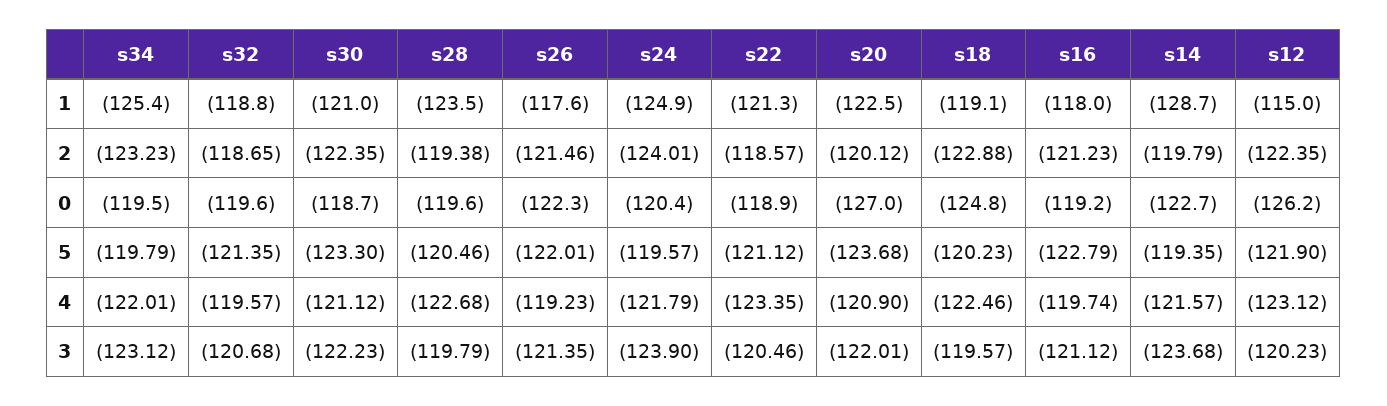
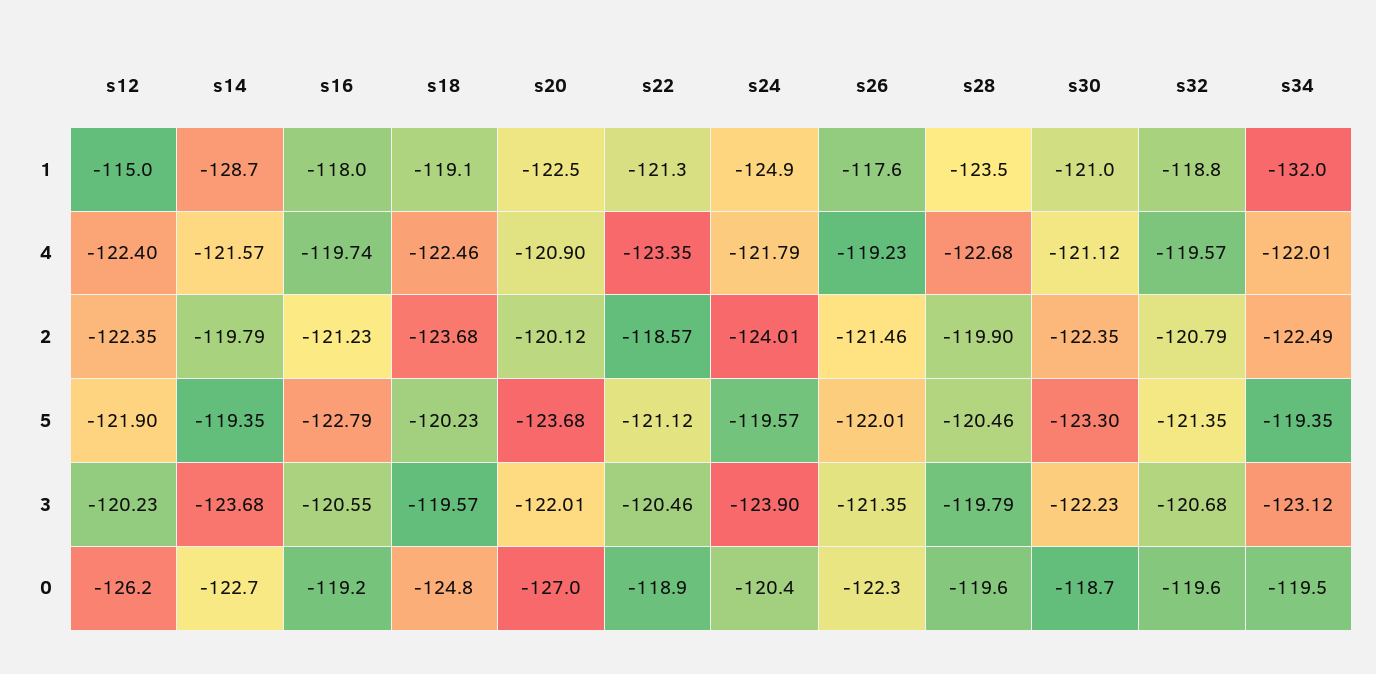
  {
    "s34": {
-     "1": -125.4,
+     "1": -132,
-     "2": -123.23,
+     "2": -122.49,
      "0": -119.5,
-     "5": -119.79,
+     "5": -119.35,
      "4": -122.01,
      "3": -123.12
    },
    "s32": {
      "1": -118.8,
-     "2": -118.65,
+     "2": -120.79,
      "0": -119.6,
      "5": -121.35,
      "4": -119.57,
      "3": -120.68
    },
    "s30": {
      "1": -121,
      "2": -122.35,
      "0": -118.7,
      "5": -123.3,
      "4": -121.12,
      "3": -122.23
    },
    "s28": {
      "1": -123.5,
-     "2": -119.38,
+     "2": -119.9,
      "0": -119.6,
      "5": -120.46,
      "4": -122.68,
      "3": -119.79
    },
    "s26": {
      "1": -117.6,
      "2": -121.46,
      "0": -122.3,
      "5": -122.01,
      "4": -119.23,
      "3": -121.35
    },
    "s24": {
      "1": -124.9,
      "2": -124.01,
      "0": -120.4,
      "5": -119.57,
      "4": -121.79,
      "3": -123.9
    },
    "s22": {
      "1": -121.3,
      "2": -118.57,
      "0": -118.9,
      "5": -121.12,
      "4": -123.35,
      "3": -120.46
    },
    "s20": {
      "1": -122.5,
      "2": -120.12,
      "0": -127,
      "5": -123.68,
      "4": -120.9,
      "3": -122.01
    },
    "s18": {
      "1": -119.1,
-     "2": -122.88,
+     "2": -123.68,
      "0": -124.8,
      "5": -120.23,
      "4": -122.46,
      "3": -119.57
    },
    "s16": {
      "1": -118,
      "2": -121.23,
      "0": -119.2,
      "5": -122.79,
      "4": -119.74,
-     "3": -121.12
+     "3": -120.55
    },
    "s14": {
      "1": -128.7,
      "2": -119.79,
      "0": -122.7,
      "5": -119.35,
      "4": -121.57,
      "3": -123.68
    },
    "s12": {
      "1": -115,
      "2": -122.35,
      "0": -126.2,
      "5": -121.9,
-     "4": -123.12,
+     "4": -122.4,
      "3": -120.23
    }
  }

